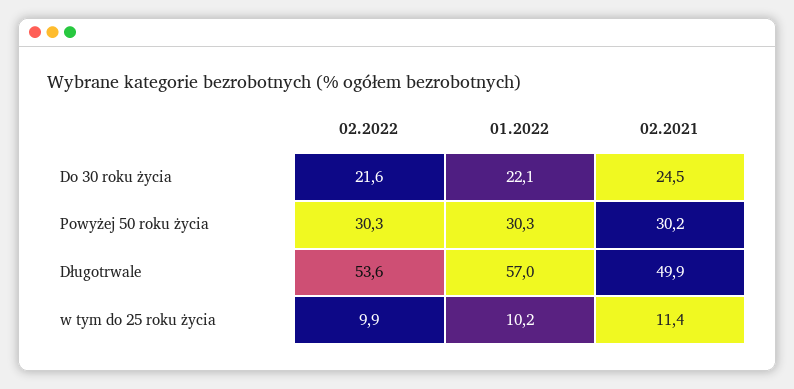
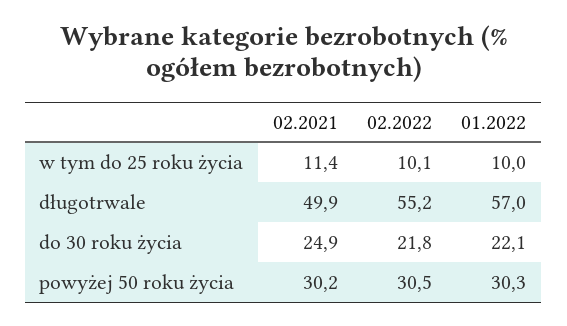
  {
    "02.2022": {
-     "Do 30 roku życia": 21.6,
+     "Do 30 roku życia": 21.8,
-     "Powyżej 50 roku życia": 30.3,
+     "Powyżej 50 roku życia": 30.5,
-     "Długotrwale": 53.6,
+     "Długotrwale": 55.2,
-     "w tym do 25 roku życia": 9.9
+     "w tym do 25 roku życia": 10.1
    },
    "01.2022": {
      "Do 30 roku życia": 22.1,
      "Powyżej 50 roku życia": 30.3,
      "Długotrwale": 57,
-     "w tym do 25 roku życia": 10.2
+     "w tym do 25 roku życia": 10
    },
    "02.2021": {
-     "Do 30 roku życia": 24.5,
+     "Do 30 roku życia": 24.9,
      "Powyżej 50 roku życia": 30.2,
      "Długotrwale": 49.9,
      "w tym do 25 roku życia": 11.4
    }
  }

